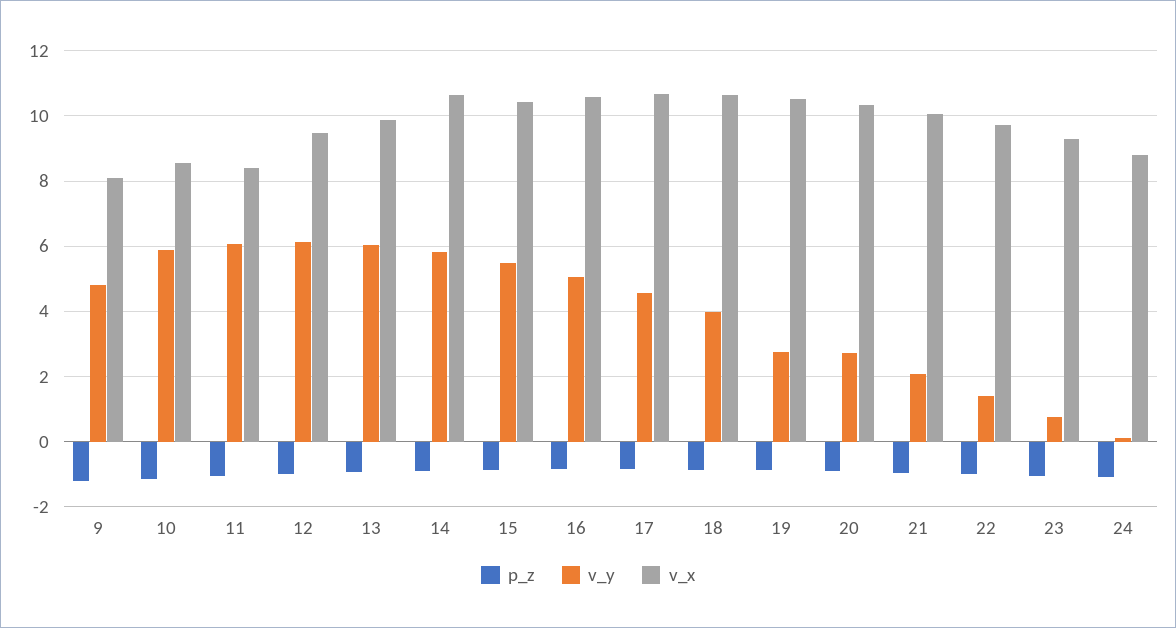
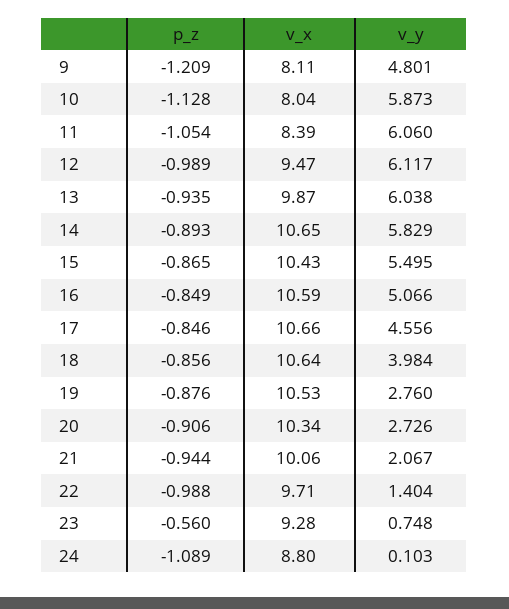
  {
    "p_z": {
      "9": -1.209,
      "10": -1.128,
      "11": -1.054,
      "12": -0.989,
      "13": -0.935,
      "14": -0.893,
      "15": -0.865,
      "16": -0.849,
      "17": -0.846,
      "18": -0.856,
      "19": -0.876,
      "20": -0.906,
      "21": -0.944,
      "22": -0.988,
-     "23": -1,
+     "23": -0.56,
      "24": -1.089
    },
    "v_y": {
      "9": 4.801,
      "10": 5.873,
      "11": 6.06,
      "12": 6.117,
      "13": 6.038,
      "14": 5.829,
      "15": 5.495,
      "16": 5.066,
      "17": 4.556,
      "18": 3.984,
      "19": 2.76,
      "20": 2.726,
      "21": 2.067,
      "22": 1.404,
      "23": 0.748,
      "24": 0.103
    },
    "v_x": {
      "9": 8.11,
-     "10": 8.6,
+     "10": 8.04,
      "11": 8.39,
      "12": 9.47,
      "13": 9.87,
      "14": 10.65,
      "15": 10.43,
      "16": 10.59,
      "17": 10.66,
      "18": 10.64,
      "19": 10.53,
      "20": 10.34,
      "21": 10.06,
      "22": 9.71,
      "23": 9.28,
      "24": 8.8
    }
  }

